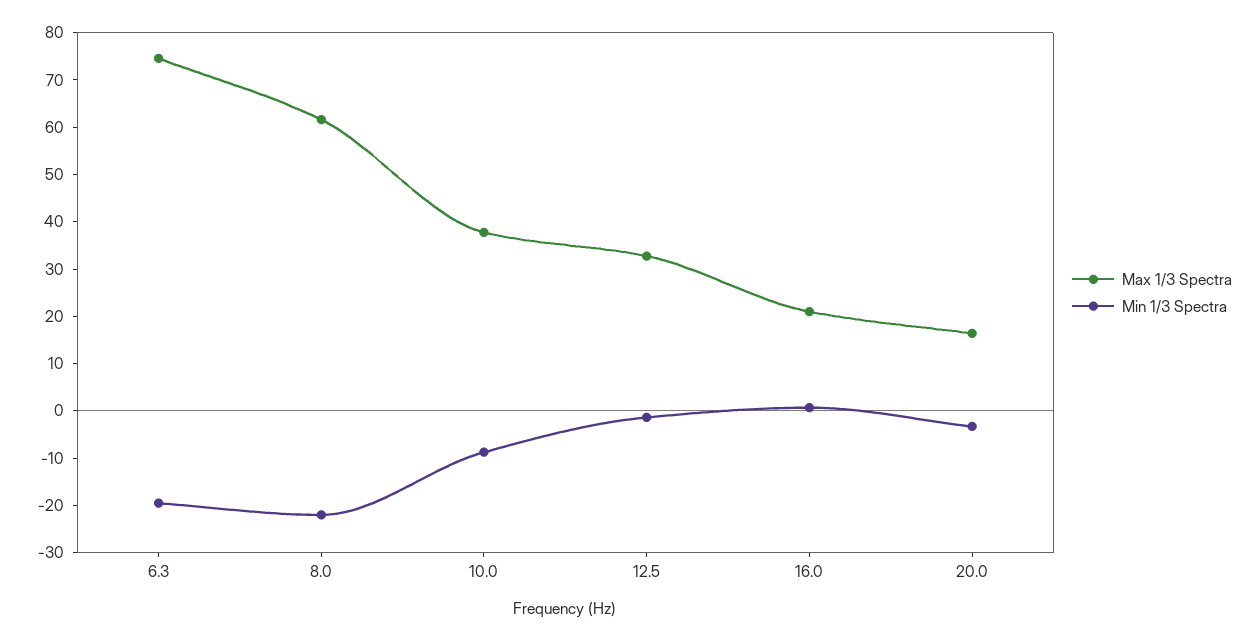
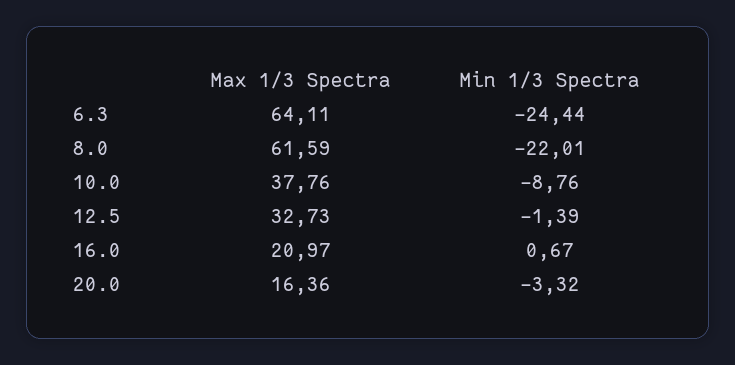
  {
    "Max 1/3 Spectra": {
-     "6.3": 74,
+     "6.3": 64.11,
      "8.0": 61.59,
      "10.0": 37.76,
      "12.5": 32.73,
      "16.0": 20.97,
      "20.0": 16.36
    },
    "Min 1/3 Spectra": {
-     "6.3": -20,
+     "6.3": -24.44,
      "8.0": -22.01,
      "10.0": -8.76,
      "12.5": -1.39,
      "16.0": 0.67,
      "20.0": -3.32
    }
  }

